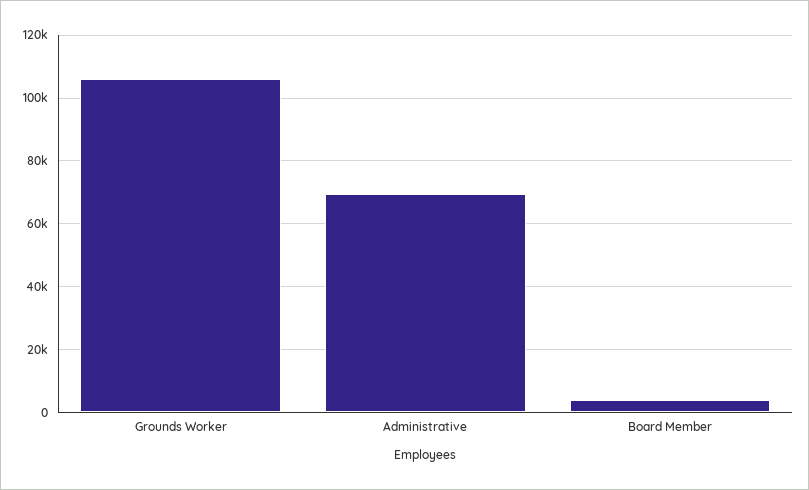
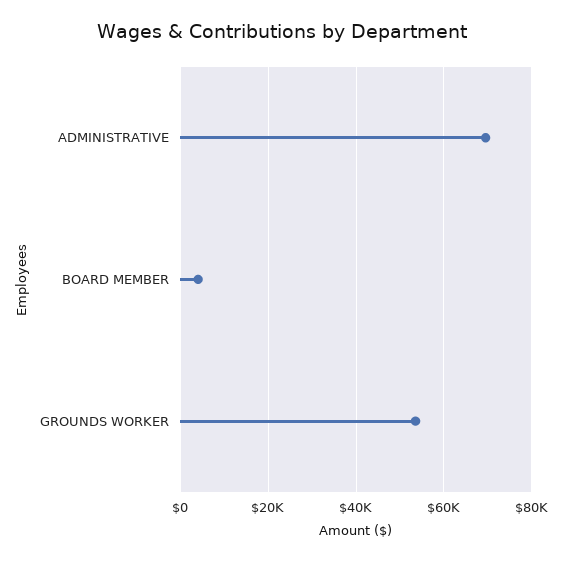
  {
-   "Grounds Worker": 106000,
+   "Grounds Worker": 54000,
    "Administrative": 70000,
    "Board Member": 4000
  }

